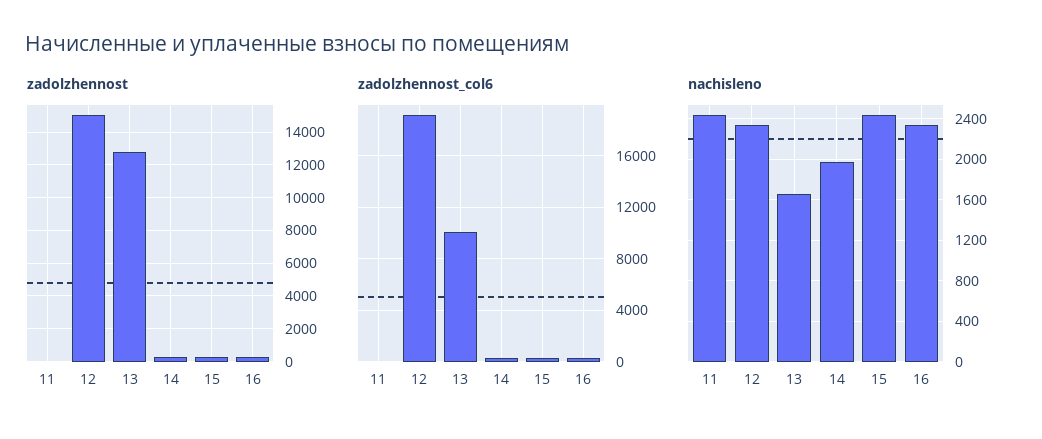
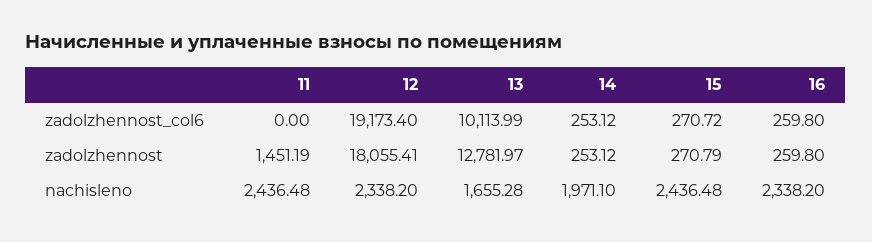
  {
    "zadolzhennost": {
-     "11": 0,
+     "11": 1451.19,
-     "12": 15000,
+     "12": 18055.41,
      "13": 12781.97,
      "14": 253.12,
      "15": 270.79,
      "16": 259.8
    },
    "zadolzhennost_col6": {
      "11": 0,
      "12": 19173.4,
      "13": 10113.99,
      "14": 253.12,
      "15": 270.72,
      "16": 259.8
    },
    "nachisleno": {
      "11": 2436.48,
      "12": 2338.2,
      "13": 1655.28,
      "14": 1971.1,
      "15": 2436.48,
      "16": 2338.2
    }
  }

